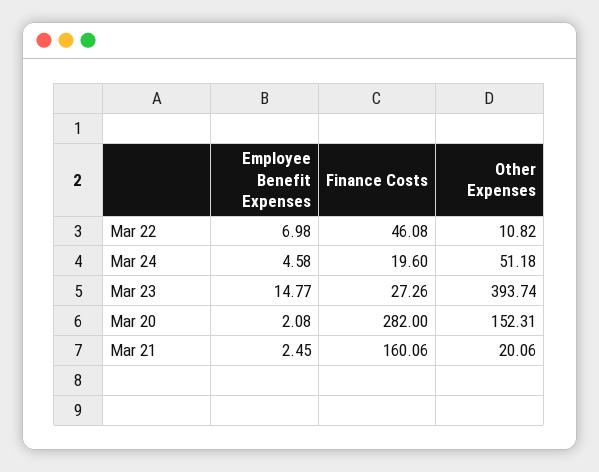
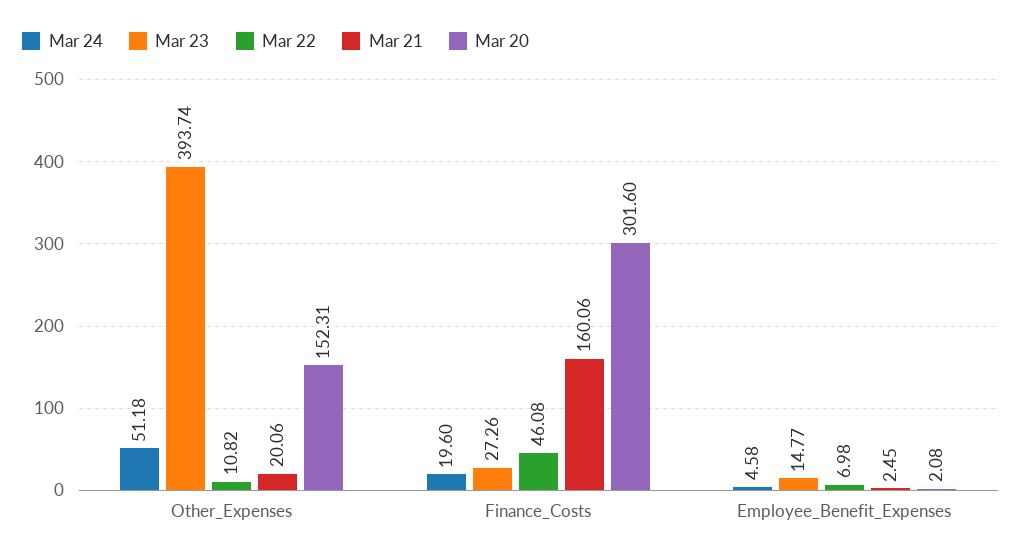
  {
    "Mar 22": {
      "Employee Benefit Expenses": 6.98,
      "Finance Costs": 46.08,
      "Other Expenses": 10.82
    },
    "Mar 24": {
      "Employee Benefit Expenses": 4.58,
      "Finance Costs": 19.6,
      "Other Expenses": 51.18
    },
    "Mar 23": {
      "Employee Benefit Expenses": 14.77,
      "Finance Costs": 27.26,
      "Other Expenses": 393.74
    },
    "Mar 20": {
      "Employee Benefit Expenses": 2.08,
-     "Finance Costs": 282,
+     "Finance Costs": 301.6,
      "Other Expenses": 152.31
    },
    "Mar 21": {
      "Employee Benefit Expenses": 2.45,
      "Finance Costs": 160.06,
      "Other Expenses": 20.06
    }
  }

